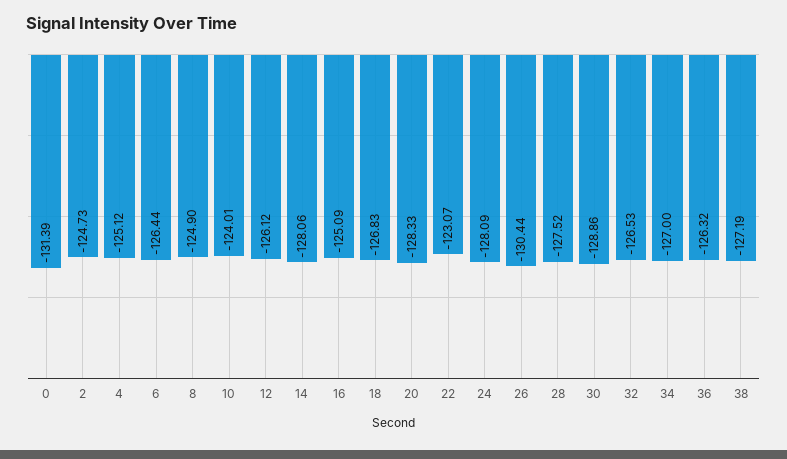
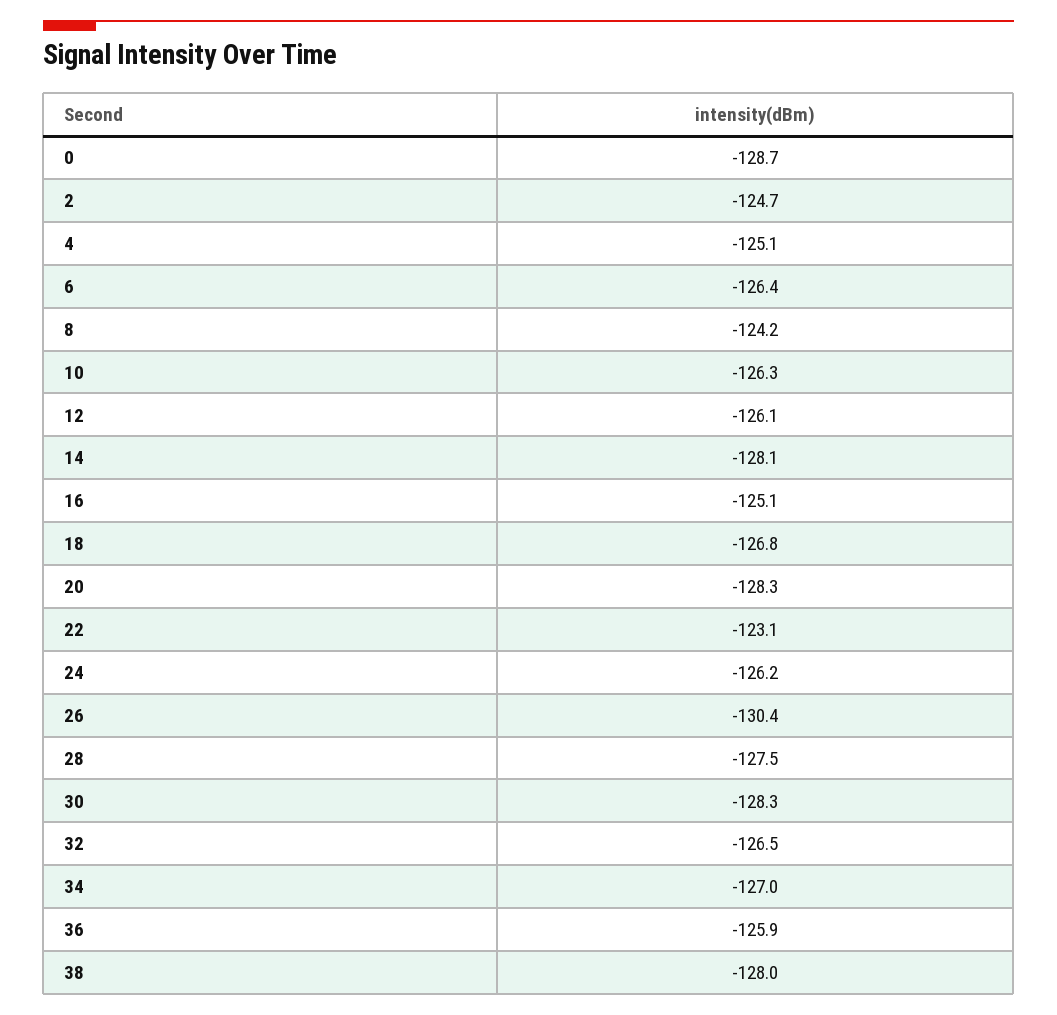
  {
-   "0": -131.39,
+   "0": -128.7,
    "2": -124.73,
    "4": -125.12,
    "6": -126.44,
-   "8": -124.9,
+   "8": -124.2,
-   "10": -124.01,
+   "10": -126.3,
    "12": -126.12,
    "14": -128.06,
    "16": -125.09,
    "18": -126.83,
    "20": -128.33,
    "22": -123.07,
-   "24": -128.09,
+   "24": -126.2,
    "26": -130.44,
    "28": -127.52,
-   "30": -128.86,
+   "30": -128.3,
    "32": -126.53,
    "34": -127,
-   "36": -126.32,
+   "36": -125.9,
-   "38": -127.19
+   "38": -128
  }

